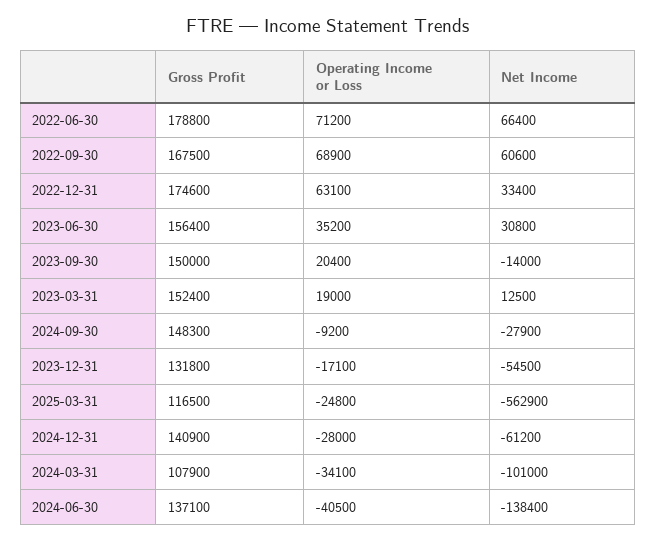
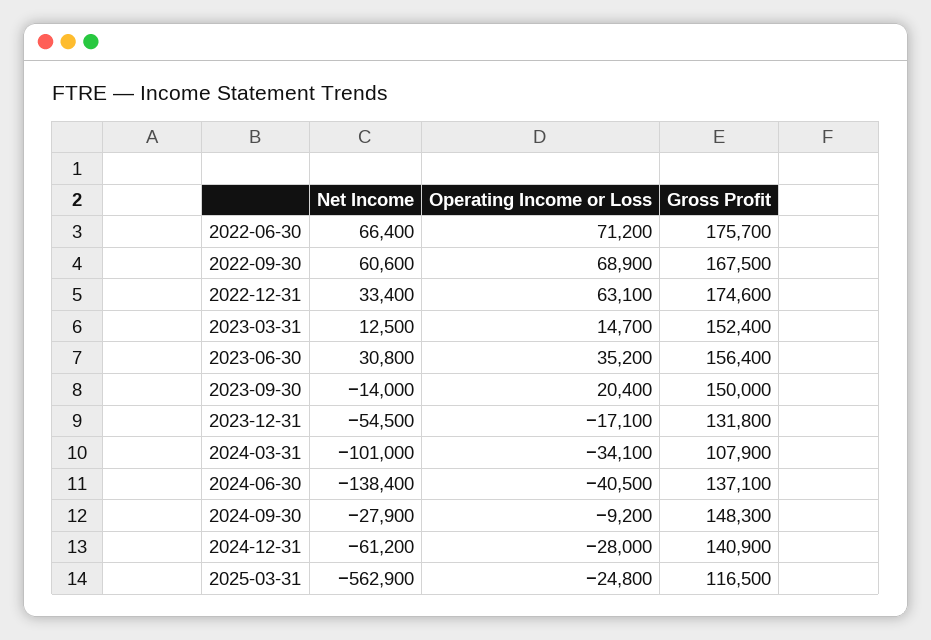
  {
    "Gross Profit": {
-     "2022-06-30": 178800,
+     "2022-06-30": 175700,
      "2022-09-30": 167500,
      "2022-12-31": 174600,
      "2023-06-30": 156400,
      "2023-09-30": 150000,
      "2023-03-31": 152400,
      "2024-09-30": 148300,
      "2023-12-31": 131800,
      "2025-03-31": 116500,
      "2024-12-31": 140900,
      "2024-03-31": 107900,
      "2024-06-30": 137100
    },
    "Operating Income or Loss": {
      "2022-06-30": 71200,
      "2022-09-30": 68900,
      "2022-12-31": 63100,
      "2023-06-30": 35200,
      "2023-09-30": 20400,
-     "2023-03-31": 19000,
+     "2023-03-31": 14700,
      "2024-09-30": -9200,
      "2023-12-31": -17100,
      "2025-03-31": -24800,
      "2024-12-31": -28000,
      "2024-03-31": -34100,
      "2024-06-30": -40500
    },
    "Net Income": {
      "2022-06-30": 66400,
      "2022-09-30": 60600,
      "2022-12-31": 33400,
      "2023-06-30": 30800,
      "2023-09-30": -14000,
      "2023-03-31": 12500,
      "2024-09-30": -27900,
      "2023-12-31": -54500,
      "2025-03-31": -562900,
      "2024-12-31": -61200,
      "2024-03-31": -101000,
      "2024-06-30": -138400
    }
  }

